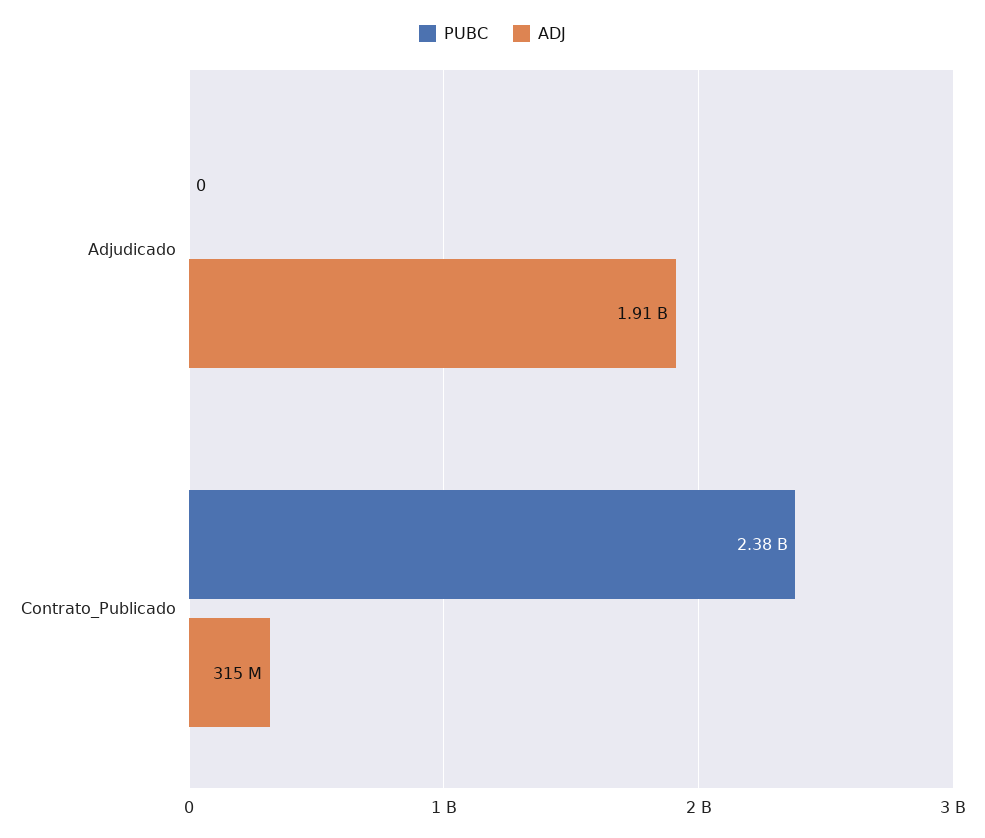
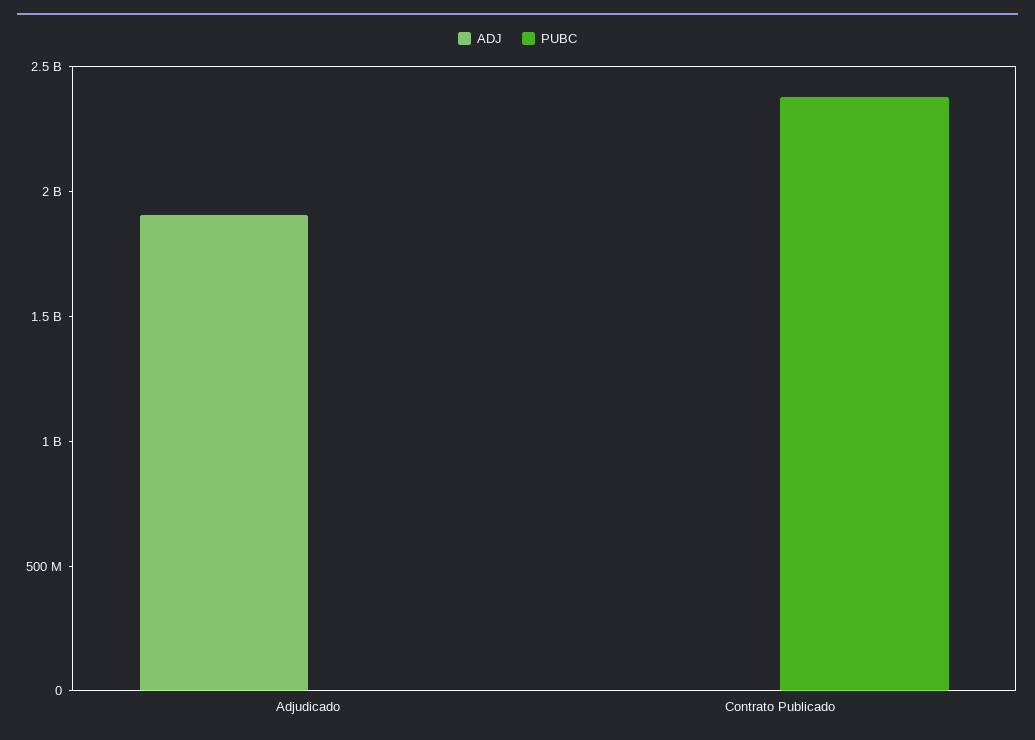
  {
    "PUBC": {
      "Adjudicado": 0,
      "Contrato_Publicado": 2380000000
    },
    "ADJ": {
      "Adjudicado": 1910000000,
-     "Contrato_Publicado": 315000000
+     "Contrato_Publicado": 0
    }
  }

